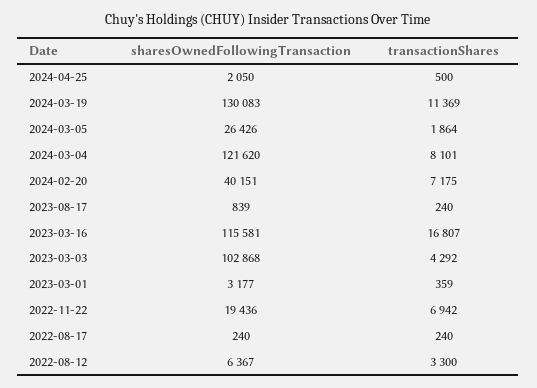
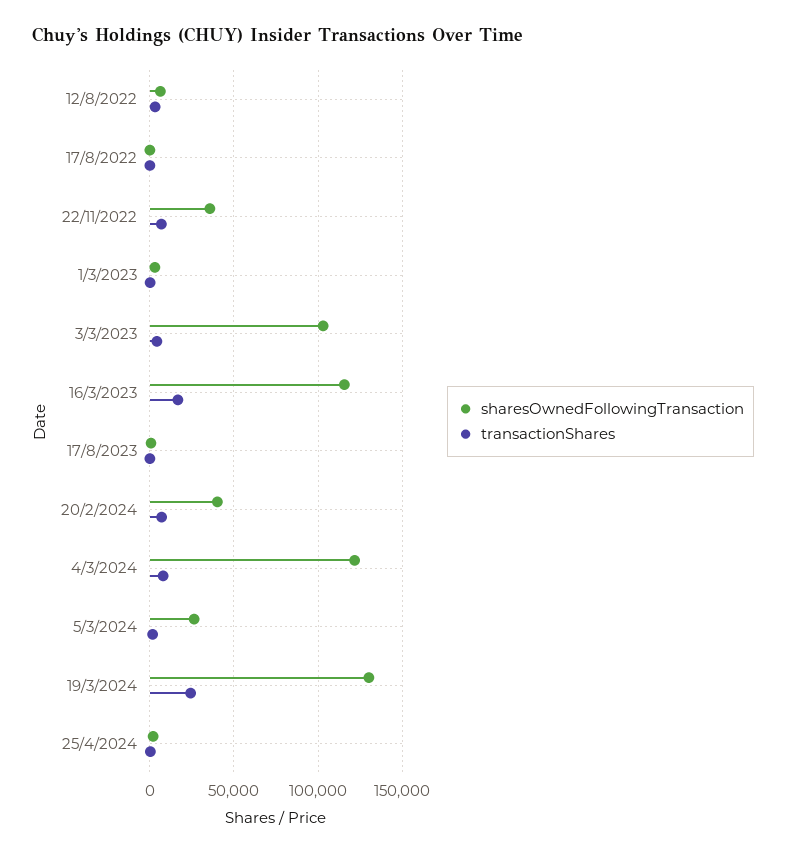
  {
    "sharesOwnedFollowingTransaction": {
      "2024-04-25": 2050,
      "2024-03-19": 130083,
      "2024-03-05": 26426,
      "2024-03-04": 121620,
      "2024-02-20": 40151,
      "2023-08-17": 839,
      "2023-03-16": 115581,
      "2023-03-03": 102868,
      "2023-03-01": 3177,
-     "2022-11-22": 19436,
+     "2022-11-22": 35000,
      "2022-08-17": 240,
      "2022-08-12": 6367
    },
    "transactionShares": {
      "2024-04-25": 500,
-     "2024-03-19": 11369,
+     "2024-03-19": 25000,
      "2024-03-05": 1864,
      "2024-03-04": 8101,
      "2024-02-20": 7175,
      "2023-08-17": 240,
      "2023-03-16": 16807,
      "2023-03-03": 4292,
      "2023-03-01": 359,
      "2022-11-22": 6942,
      "2022-08-17": 240,
      "2022-08-12": 3300
    }
  }

